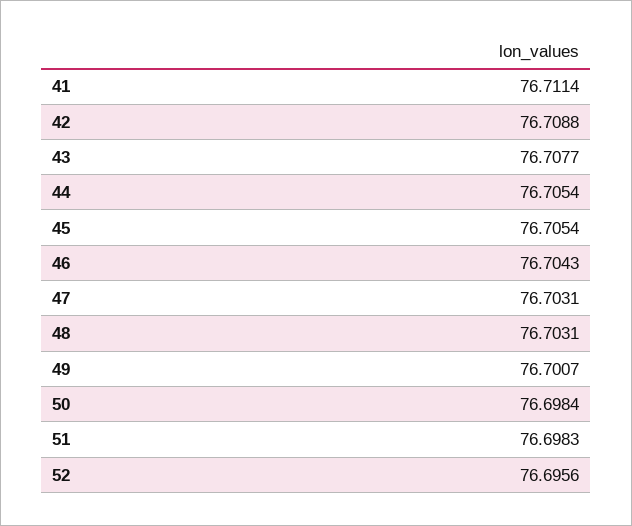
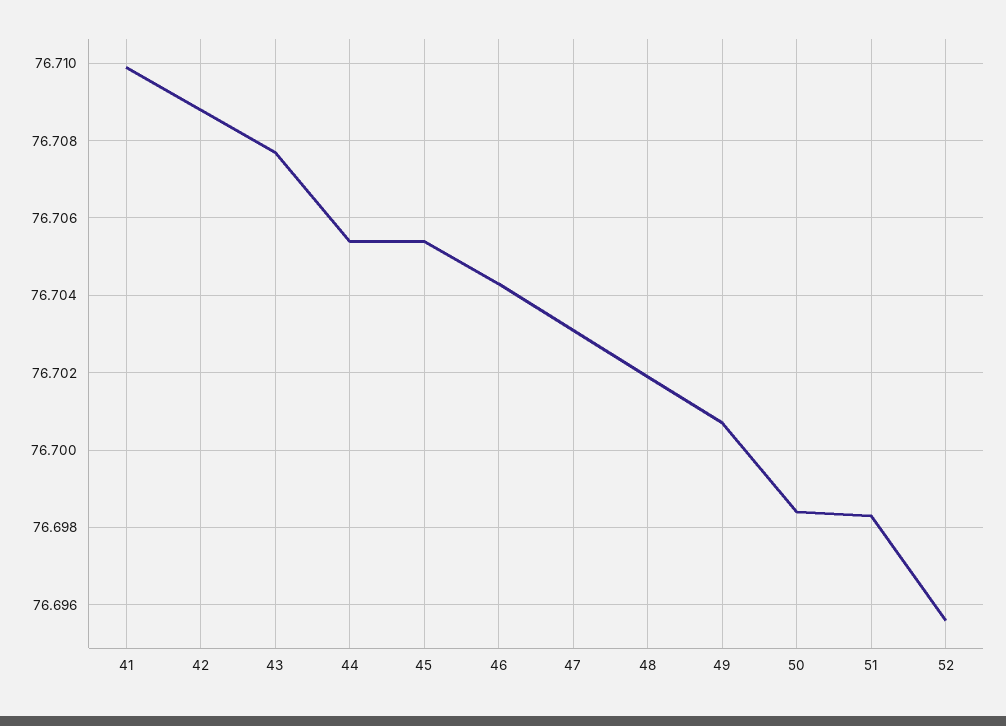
  {
-   "41": 76.7114,
+   "41": 76.71,
    "42": 76.7088,
    "43": 76.7077,
    "44": 76.7054,
    "45": 76.7054,
    "46": 76.7043,
    "47": 76.7031,
-   "48": 76.7031,
+   "48": 76.702,
    "49": 76.7007,
    "50": 76.6984,
    "51": 76.6983,
    "52": 76.6956
  }

